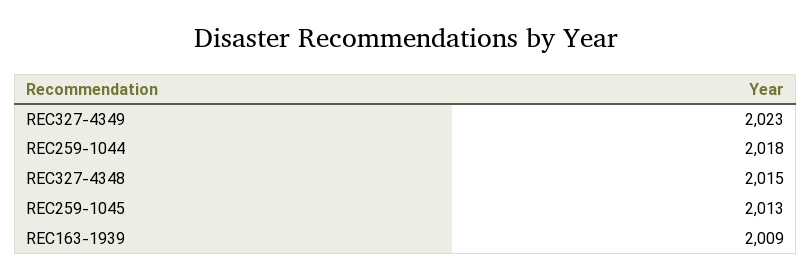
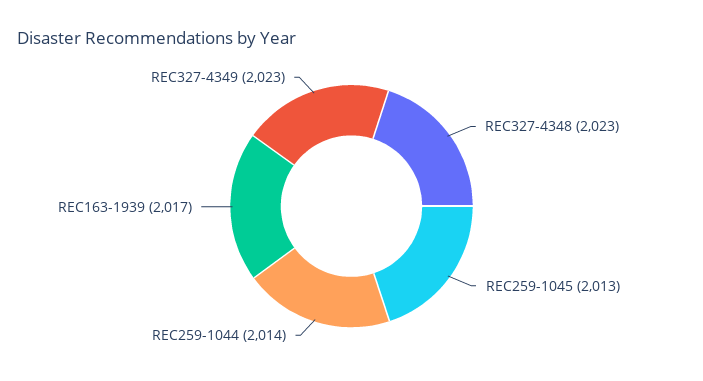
  {
    "REC327-4349": 2023,
-   "REC259-1044": 2018,
+   "REC259-1044": 2014,
-   "REC327-4348": 2015,
+   "REC327-4348": 2023,
    "REC259-1045": 2013,
-   "REC163-1939": 2009
+   "REC163-1939": 2017
  }

